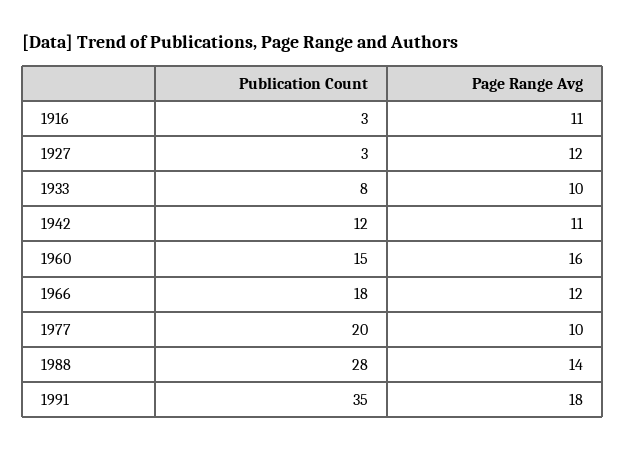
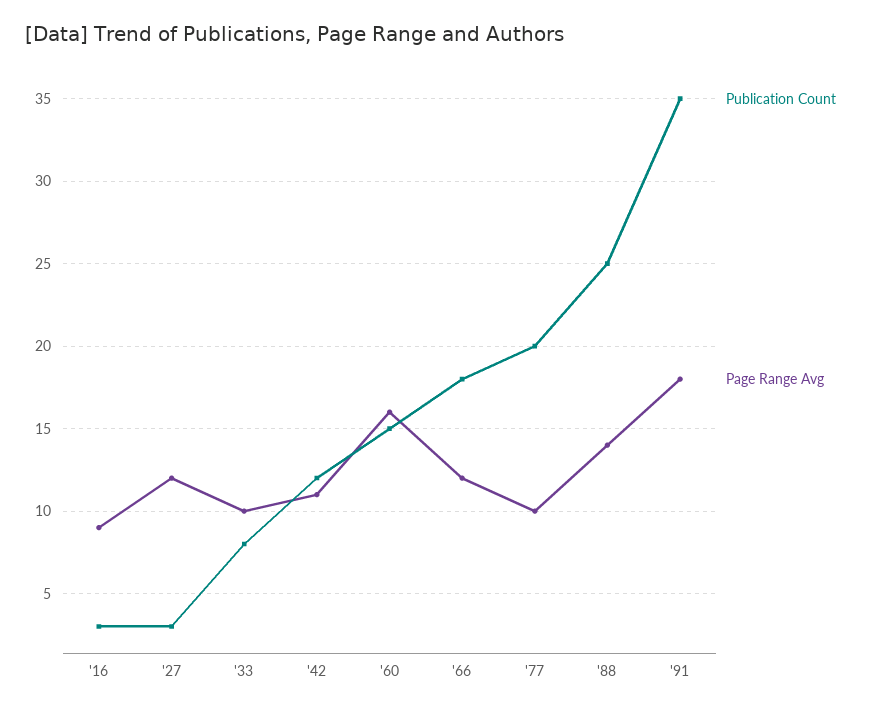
  {
    "Publication Count": {
      "1916": 3,
      "1927": 3,
      "1933": 8,
      "1942": 12,
      "1960": 15,
      "1966": 18,
      "1977": 20,
-     "1988": 28,
+     "1988": 25,
      "1991": 35
    },
    "Page Range Avg": {
-     "1916": 11,
+     "1916": 9,
      "1927": 12,
      "1933": 10,
      "1942": 11,
      "1960": 16,
      "1966": 12,
      "1977": 10,
      "1988": 14,
      "1991": 18
    }
  }

